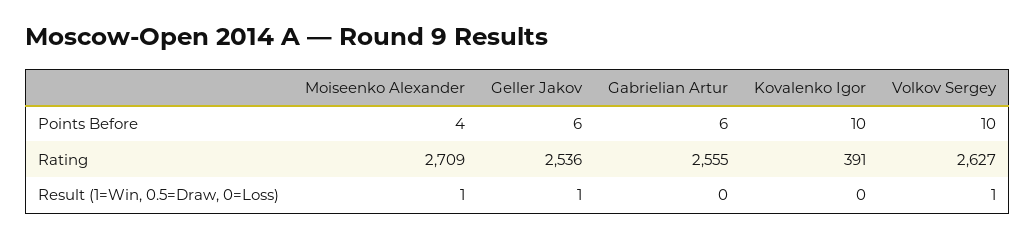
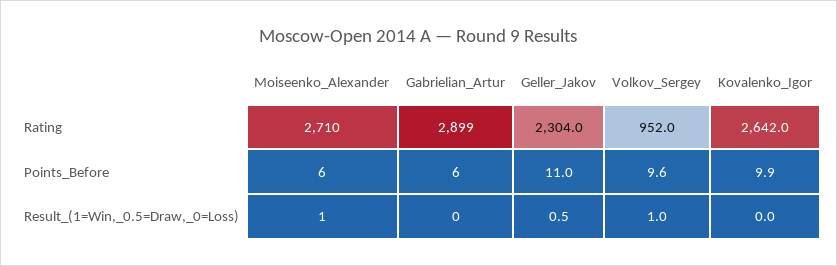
  {
    "Moiseenko Alexander": {
-     "Points Before": 4,
+     "Points Before": 6,
-     "Rating": 2709,
+     "Rating": 2710,
      "Result (1=Win, 0.5=Draw, 0=Loss)": 1
    },
    "Geller Jakov": {
-     "Points Before": 6,
+     "Points Before": 11,
-     "Rating": 2536,
+     "Rating": 2304,
      "Result (1=Win, 0.5=Draw, 0=Loss)": 0.5
    },
    "Gabrielian Artur": {
      "Points Before": 6,
-     "Rating": 2555,
+     "Rating": 2899,
      "Result (1=Win, 0.5=Draw, 0=Loss)": 0
    },
    "Kovalenko Igor": {
      "Points Before": 9.9,
-     "Rating": 391,
+     "Rating": 2642,
      "Result (1=Win, 0.5=Draw, 0=Loss)": 0
    },
    "Volkov Sergey": {
      "Points Before": 9.6,
-     "Rating": 2627,
+     "Rating": 952,
      "Result (1=Win, 0.5=Draw, 0=Loss)": 1
    }
  }

